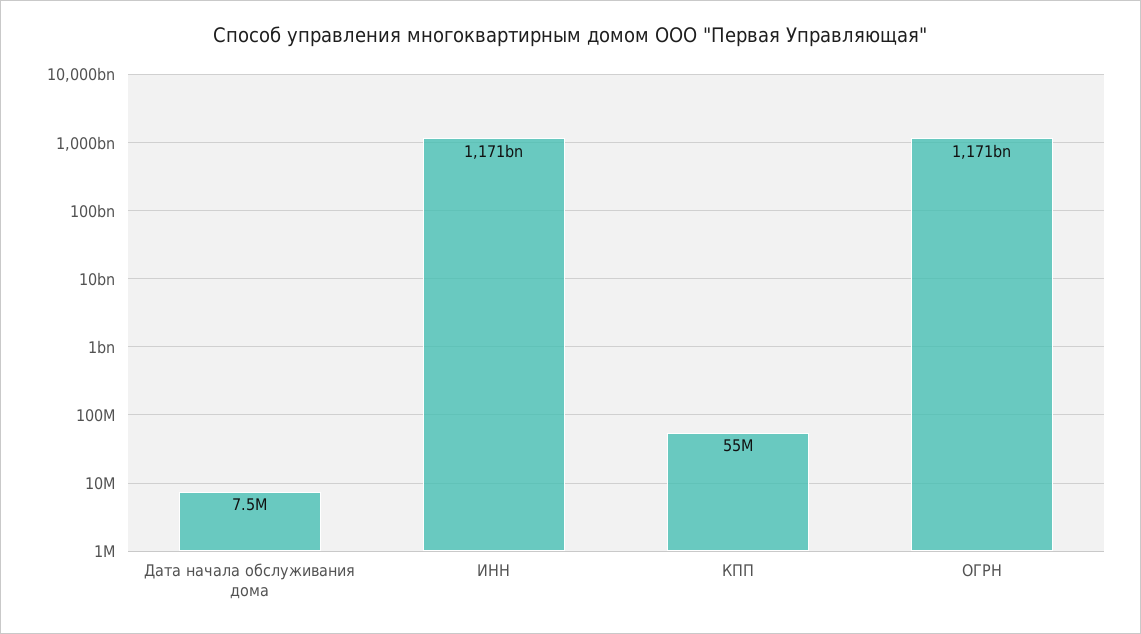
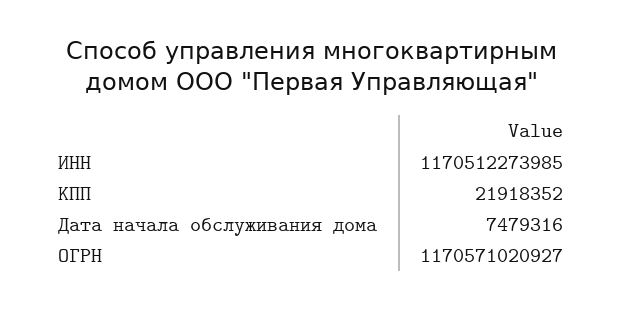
  {
    "Дата начала обслуживания дома": 7479316,
    "ИНН": 1170512273985,
-   "КПП": 55000000,
+   "КПП": 21918352,
    "ОГРН": 1170571020927
  }

